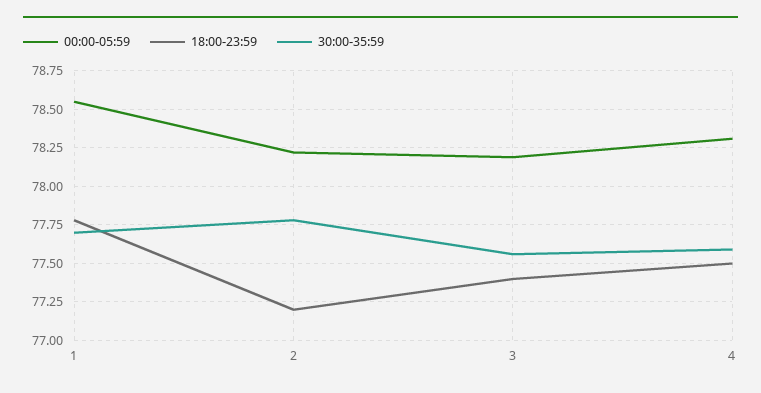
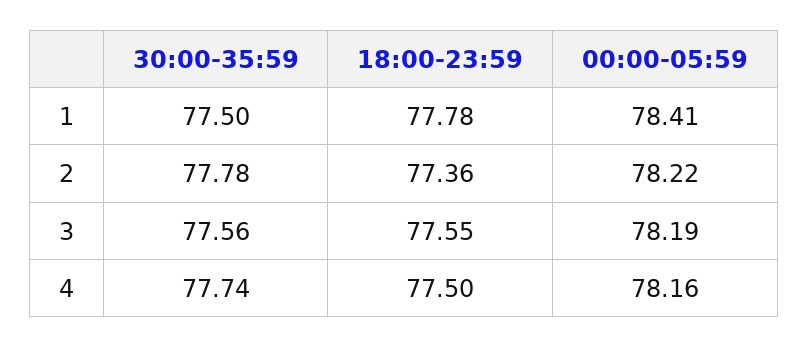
  {
    "00:00-05:59": {
-     "1": 78.55,
+     "1": 78.41,
      "2": 78.22,
      "3": 78.19,
-     "4": 78.3
+     "4": 78.16
    },
    "18:00-23:59": {
      "1": 77.78,
-     "2": 77.2,
+     "2": 77.36,
-     "3": 77.4,
+     "3": 77.55,
      "4": 77.5
    },
    "30:00-35:59": {
-     "1": 77.7,
+     "1": 77.5,
      "2": 77.78,
      "3": 77.56,
-     "4": 77.6
+     "4": 77.74
    }
  }

